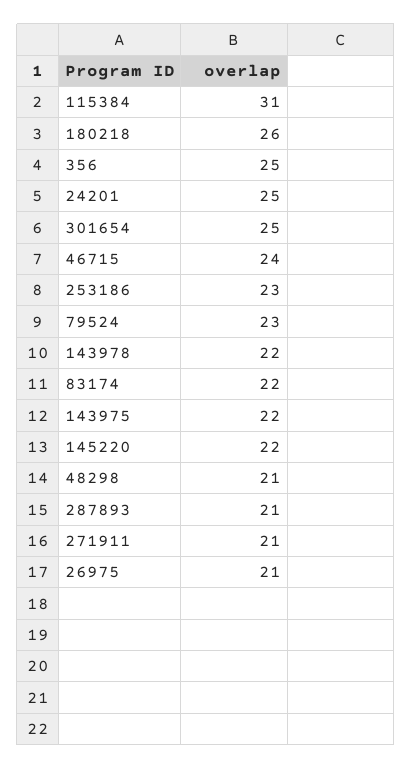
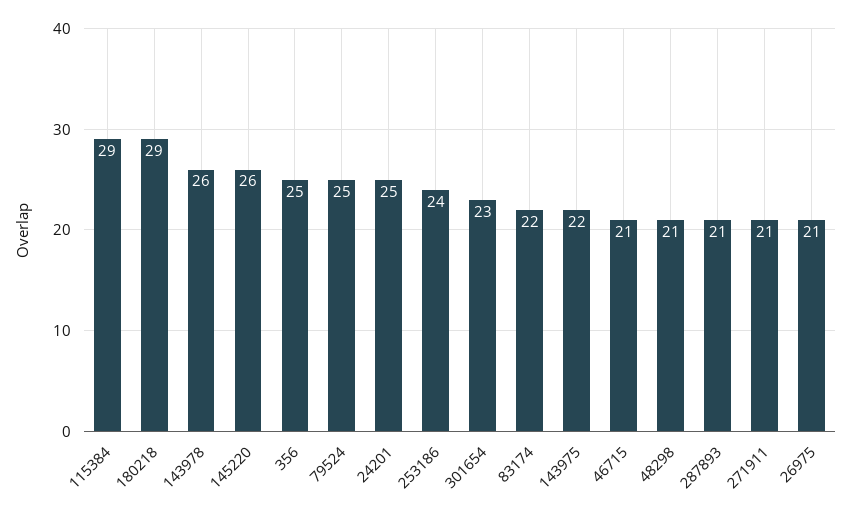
  {
-   "115384": 31,
+   "115384": 29,
-   "180218": 26,
+   "180218": 29,
    "356": 25,
    "24201": 25,
-   "301654": 25,
+   "301654": 23,
-   "46715": 24,
+   "46715": 21,
-   "253186": 23,
+   "253186": 24,
-   "79524": 23,
+   "79524": 25,
-   "143978": 22,
+   "143978": 26,
    "83174": 22,
    "143975": 22,
-   "145220": 22,
+   "145220": 26,
    "48298": 21,
    "287893": 21,
    "271911": 21,
    "26975": 21
  }

